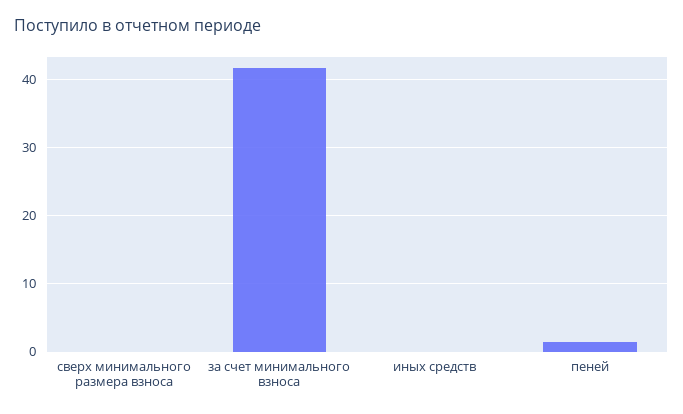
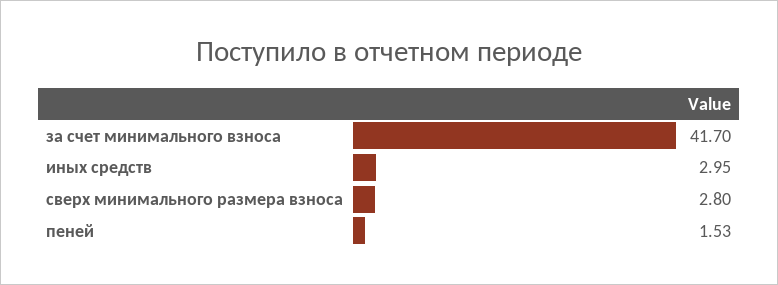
  {
-   "сверх минимального размера взноса": 0,
+   "сверх минимального размера взноса": 2.8,
    "за счет минимального взноса": 41.7,
-   "иных средств": 0,
+   "иных средств": 2.95,
    "пеней": 1.53
  }

